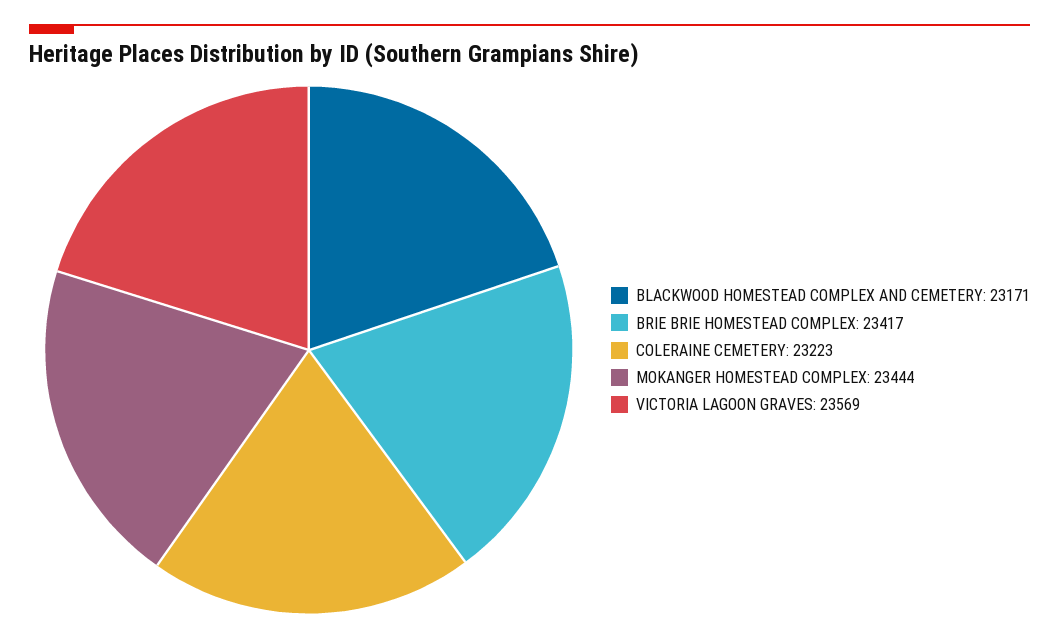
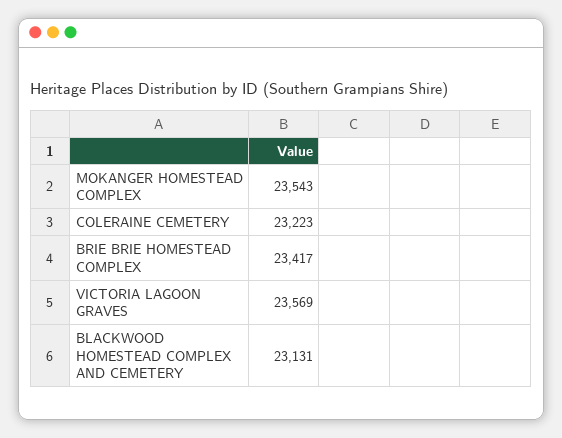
  {
-   "BLACKWOOD HOMESTEAD COMPLEX AND CEMETERY": 23171,
+   "BLACKWOOD HOMESTEAD COMPLEX AND CEMETERY": 23131,
    "BRIE BRIE HOMESTEAD COMPLEX": 23417,
    "COLERAINE CEMETERY": 23223,
-   "MOKANGER HOMESTEAD COMPLEX": 23444,
+   "MOKANGER HOMESTEAD COMPLEX": 23543,
    "VICTORIA LAGOON GRAVES": 23569
  }

